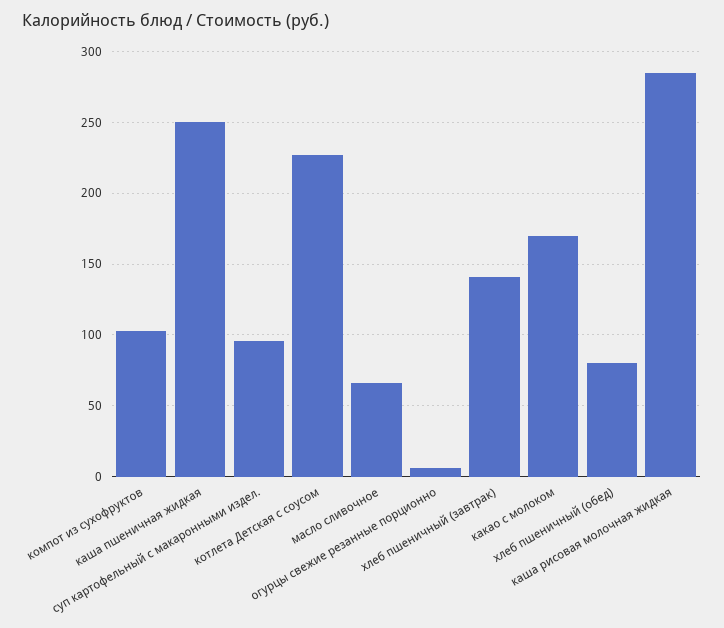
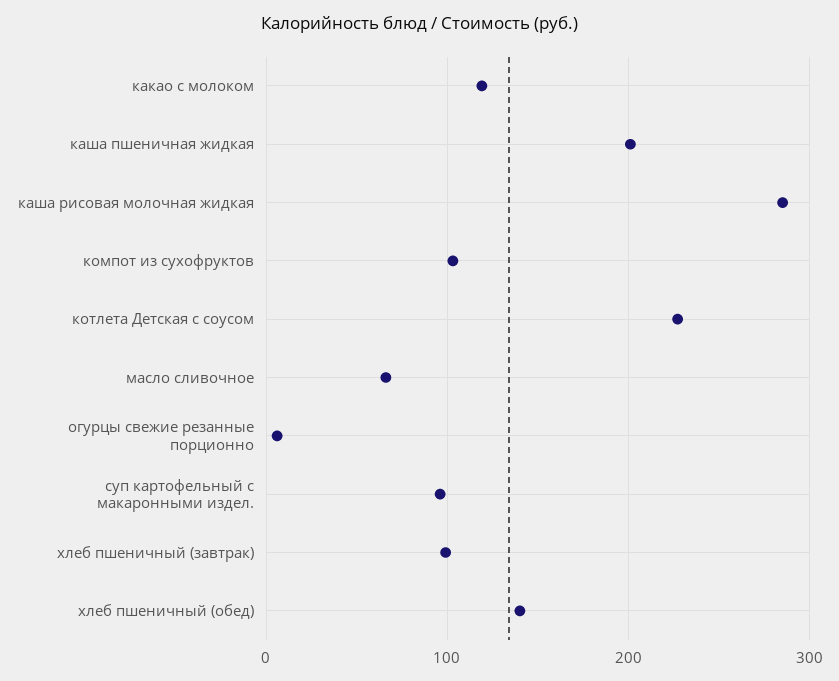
  {
    "компот из сухофруктов": 105,
-   "каша пшеничная жидкая": 250,
+   "каша пшеничная жидкая": 200,
    "суп картофельный с макаронными издел.": 95,
    "котлета Детская с соусом": 225,
    "масло сливочное": 65,
    "огурцы свежие резанные порционно": 5,
-   "хлеб пшеничный (завтрак)": 140,
+   "хлеб пшеничный (завтрак)": 100,
-   "какао с молоком": 170,
+   "какао с молоком": 120,
-   "хлеб пшеничный (обед)": 80,
+   "хлеб пшеничный (обед)": 140,
    "каша рисовая молочная жидкая": 285
  }

